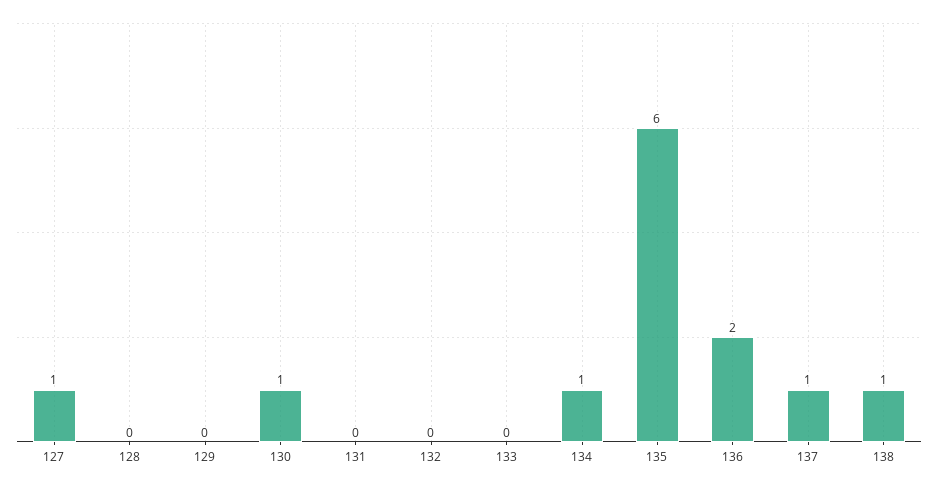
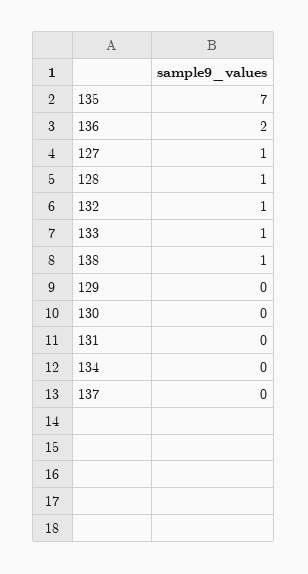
  {
    "127": 1,
-   "128": 0,
+   "128": 1,
    "129": 0,
-   "130": 1,
+   "130": 0,
    "131": 0,
-   "132": 0,
+   "132": 1,
-   "133": 0,
+   "133": 1,
-   "134": 1,
+   "134": 0,
-   "135": 6,
+   "135": 7,
    "136": 2,
-   "137": 1,
+   "137": 0,
    "138": 1
  }

